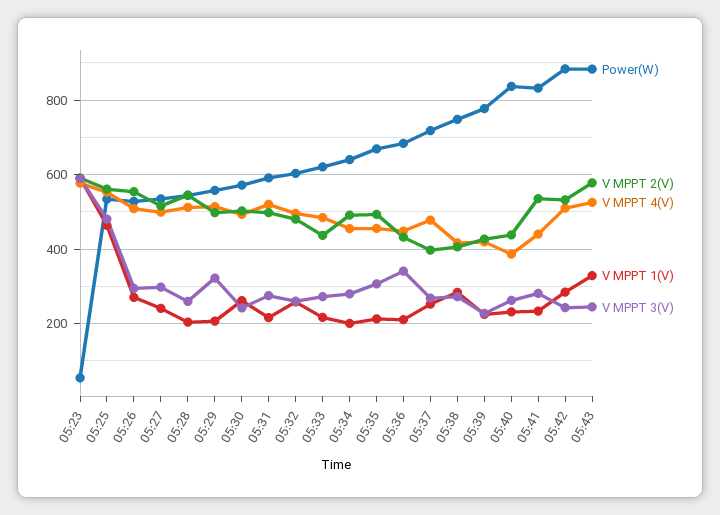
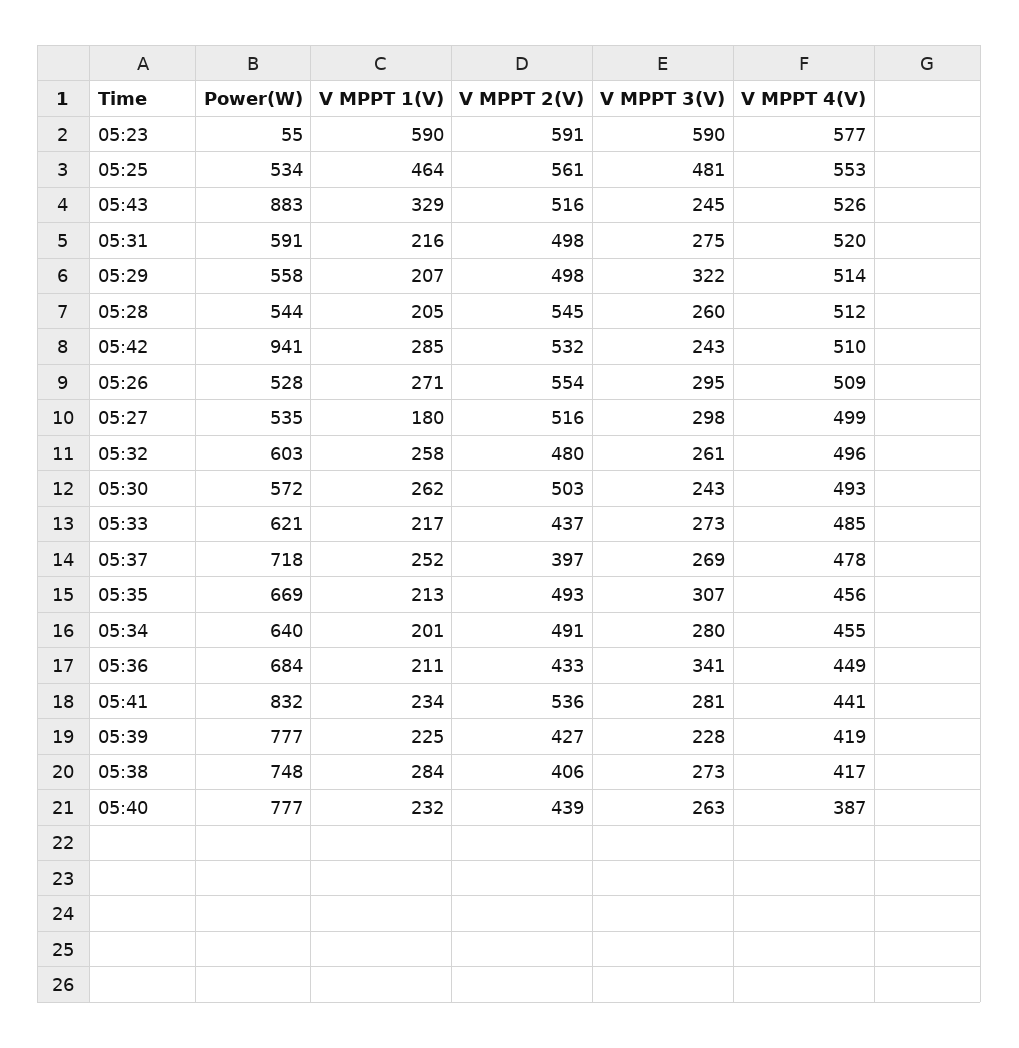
  {
    "Power(W)": {
      "05:23": 55,
      "05:25": 534,
      "05:26": 528,
      "05:27": 535,
      "05:28": 544,
      "05:29": 558,
      "05:30": 572,
      "05:31": 591,
      "05:32": 603,
      "05:33": 621,
      "05:34": 640,
      "05:35": 669,
      "05:36": 684,
      "05:37": 718,
      "05:38": 748,
      "05:39": 777,
-     "05:40": 840,
+     "05:40": 777,
      "05:41": 832,
-     "05:42": 880,
+     "05:42": 941,
      "05:43": 883
    },
    "V MPPT 2(V)": {
      "05:23": 591,
      "05:25": 561,
      "05:26": 554,
      "05:27": 516,
      "05:28": 545,
      "05:29": 498,
      "05:30": 503,
      "05:31": 498,
      "05:32": 480,
      "05:33": 437,
      "05:34": 491,
      "05:35": 493,
      "05:36": 433,
      "05:37": 397,
      "05:38": 406,
      "05:39": 427,
      "05:40": 439,
      "05:41": 536,
      "05:42": 532,
-     "05:43": 580
+     "05:43": 516
    },
    "V MPPT 4(V)": {
      "05:23": 577,
      "05:25": 553,
      "05:26": 509,
      "05:27": 499,
      "05:28": 512,
      "05:29": 514,
      "05:30": 493,
      "05:31": 520,
      "05:32": 496,
      "05:33": 485,
      "05:34": 455,
      "05:35": 456,
      "05:36": 449,
      "05:37": 478,
      "05:38": 417,
      "05:39": 419,
      "05:40": 387,
      "05:41": 441,
      "05:42": 510,
      "05:43": 526
    },
    "V MPPT 1(V)": {
      "05:23": 590,
      "05:25": 464,
      "05:26": 271,
-     "05:27": 240,
+     "05:27": 180,
      "05:28": 205,
      "05:29": 207,
      "05:30": 262,
      "05:31": 216,
      "05:32": 258,
      "05:33": 217,
      "05:34": 201,
      "05:35": 213,
      "05:36": 211,
      "05:37": 252,
      "05:38": 284,
      "05:39": 225,
      "05:40": 232,
      "05:41": 234,
      "05:42": 285,
      "05:43": 329
    },
    "V MPPT 3(V)": {
      "05:23": 590,
      "05:25": 481,
      "05:26": 295,
      "05:27": 298,
      "05:28": 260,
      "05:29": 322,
      "05:30": 243,
      "05:31": 275,
      "05:32": 261,
      "05:33": 273,
      "05:34": 280,
      "05:35": 307,
      "05:36": 341,
      "05:37": 269,
      "05:38": 273,
      "05:39": 228,
      "05:40": 263,
      "05:41": 281,
      "05:42": 243,
      "05:43": 245
    }
  }

